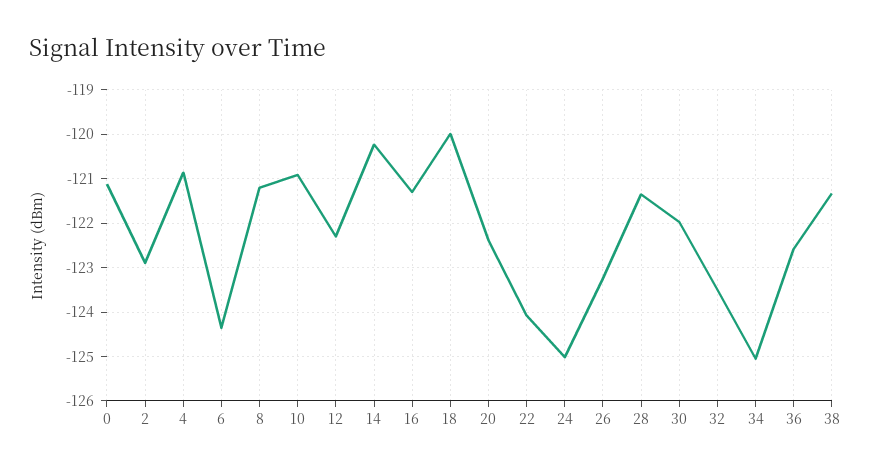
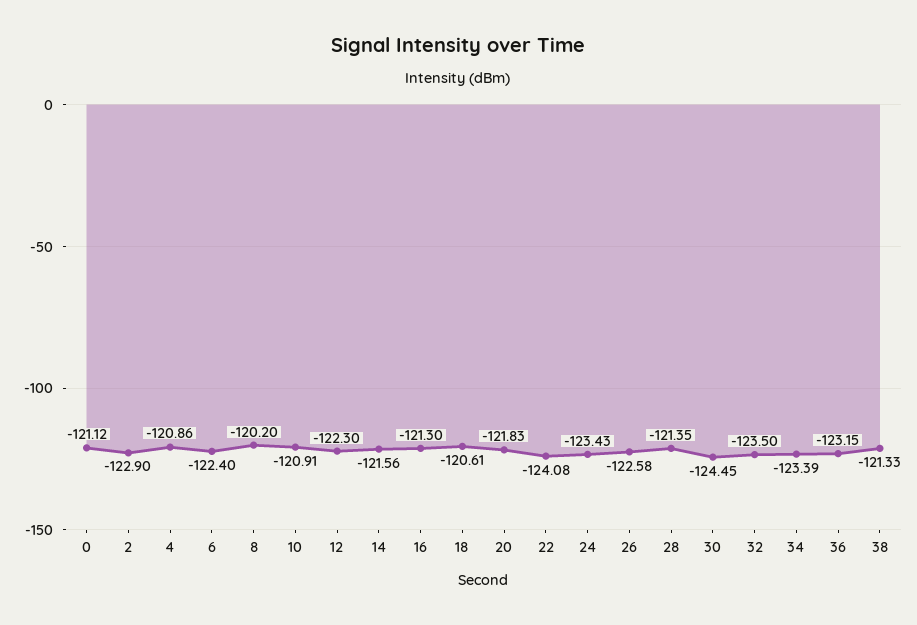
  {
    "0": -121.12,
    "2": -122.9,
    "4": -120.86,
-   "6": -124.4,
+   "6": -122.4,
-   "8": -121.2,
+   "8": -120.2,
    "10": -120.91,
    "12": -122.3,
-   "14": -120.2,
+   "14": -121.56,
    "16": -121.3,
-   "18": -120,
+   "18": -120.61,
-   "20": -122.4,
+   "20": -121.83,
    "22": -124.08,
-   "24": -125,
+   "24": -123.43,
-   "26": -123.2,
+   "26": -122.58,
    "28": -121.35,
-   "30": -122,
+   "30": -124.45,
    "32": -123.5,
-   "34": -125,
+   "34": -123.39,
-   "36": -122.6,
+   "36": -123.15,
    "38": -121.33
  }

